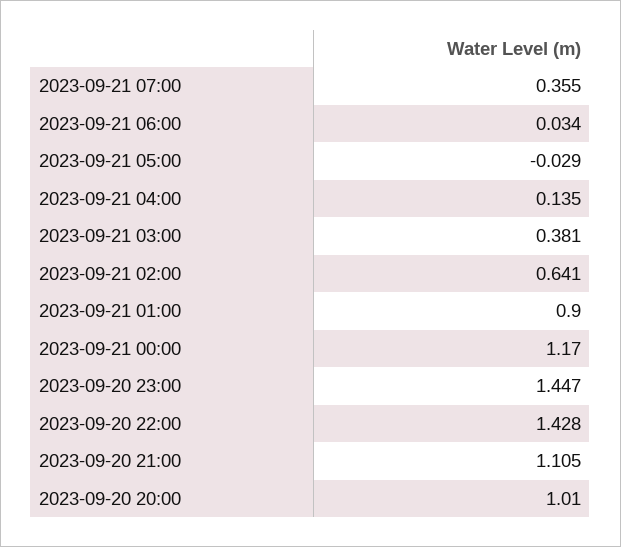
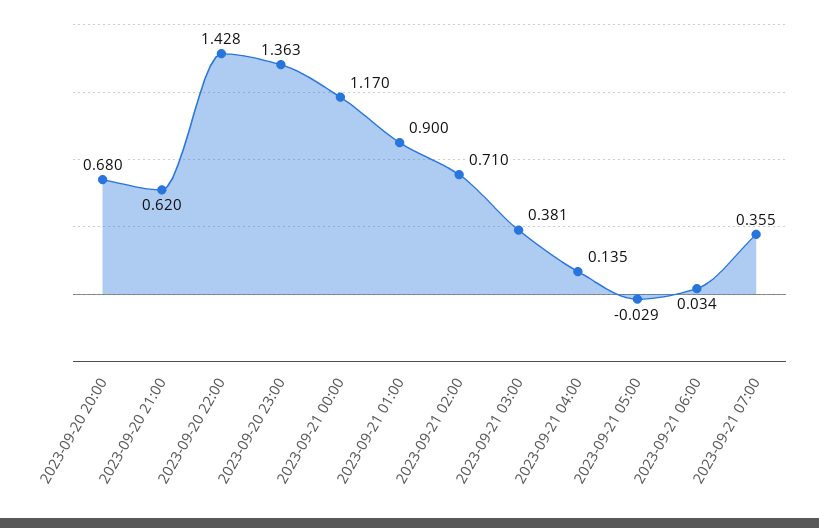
  {
    "2023-09-21 07:00": 0.355,
    "2023-09-21 06:00": 0.034,
    "2023-09-21 05:00": -0.029,
    "2023-09-21 04:00": 0.135,
    "2023-09-21 03:00": 0.381,
-   "2023-09-21 02:00": 0.641,
+   "2023-09-21 02:00": 0.71,
    "2023-09-21 01:00": 0.9,
    "2023-09-21 00:00": 1.17,
-   "2023-09-20 23:00": 1.447,
+   "2023-09-20 23:00": 1.363,
    "2023-09-20 22:00": 1.428,
-   "2023-09-20 21:00": 1.105,
+   "2023-09-20 21:00": 0.62,
-   "2023-09-20 20:00": 1.01
+   "2023-09-20 20:00": 0.68
  }

